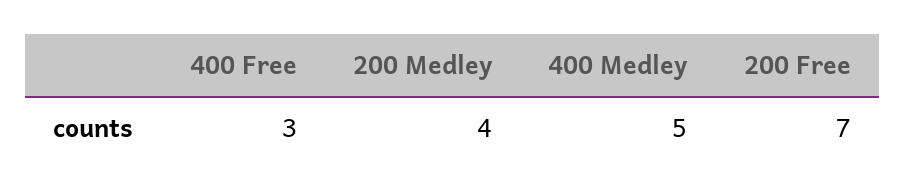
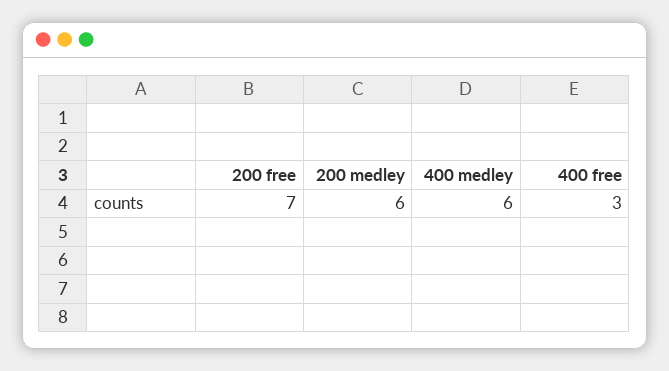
  {
    "400 Free": 3,
-   "200 Medley": 4,
+   "200 Medley": 6,
-   "400 Medley": 5,
+   "400 Medley": 6,
    "200 Free": 7
  }

